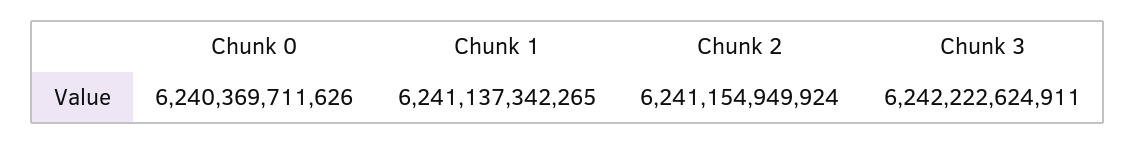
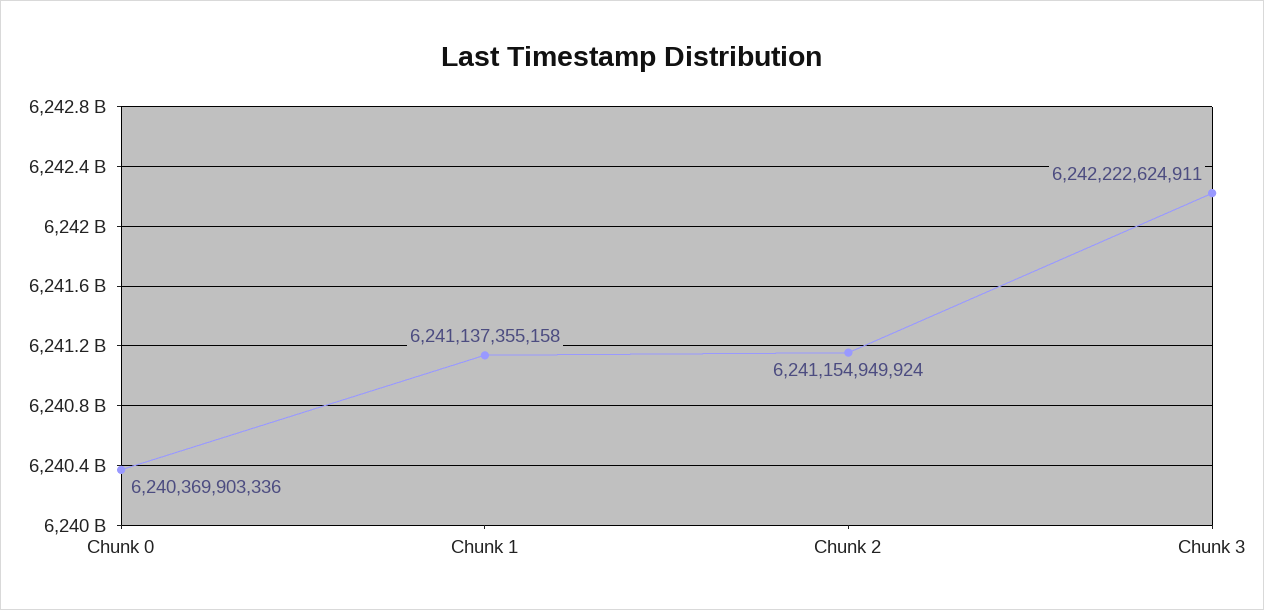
  {
-   "Chunk 0": 6240369711626,
+   "Chunk 0": 6240369903336,
-   "Chunk 1": 6241137342265,
+   "Chunk 1": 6241137355158,
    "Chunk 2": 6241154949924,
    "Chunk 3": 6242222624911
  }

